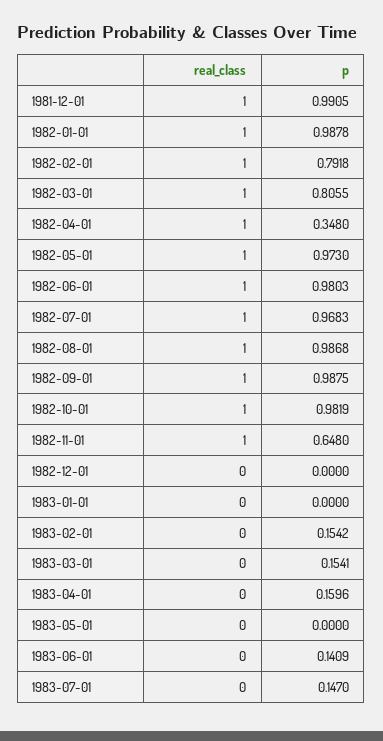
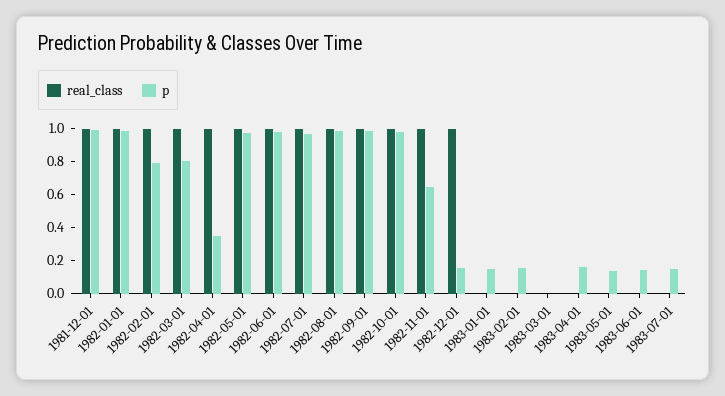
  {
    "real_class": {
      "1981-12-01": 1,
      "1982-01-01": 1,
      "1982-02-01": 1,
      "1982-03-01": 1,
      "1982-04-01": 1,
      "1982-05-01": 1,
      "1982-06-01": 1,
      "1982-07-01": 1,
      "1982-08-01": 1,
      "1982-09-01": 1,
      "1982-10-01": 1,
      "1982-11-01": 1,
-     "1982-12-01": 0,
+     "1982-12-01": 1,
      "1983-01-01": 0,
      "1983-02-01": 0,
      "1983-03-01": 0,
      "1983-04-01": 0,
      "1983-05-01": 0,
      "1983-06-01": 0,
      "1983-07-01": 0
    },
    "p": {
      "1981-12-01": 0.9905,
      "1982-01-01": 0.9878,
      "1982-02-01": 0.7918,
      "1982-03-01": 0.8055,
      "1982-04-01": 0.348,
      "1982-05-01": 0.973,
      "1982-06-01": 0.9803,
      "1982-07-01": 0.9683,
      "1982-08-01": 0.9868,
      "1982-09-01": 0.9875,
      "1982-10-01": 0.9819,
      "1982-11-01": 0.648,
-     "1982-12-01": 0,
+     "1982-12-01": 0.15,
-     "1983-01-01": 0,
+     "1983-01-01": 0.15,
      "1983-02-01": 0.1542,
-     "1983-03-01": 0.1541,
+     "1983-03-01": 0,
      "1983-04-01": 0.1596,
-     "1983-05-01": 0,
+     "1983-05-01": 0.15,
      "1983-06-01": 0.1409,
      "1983-07-01": 0.147
    }
  }

